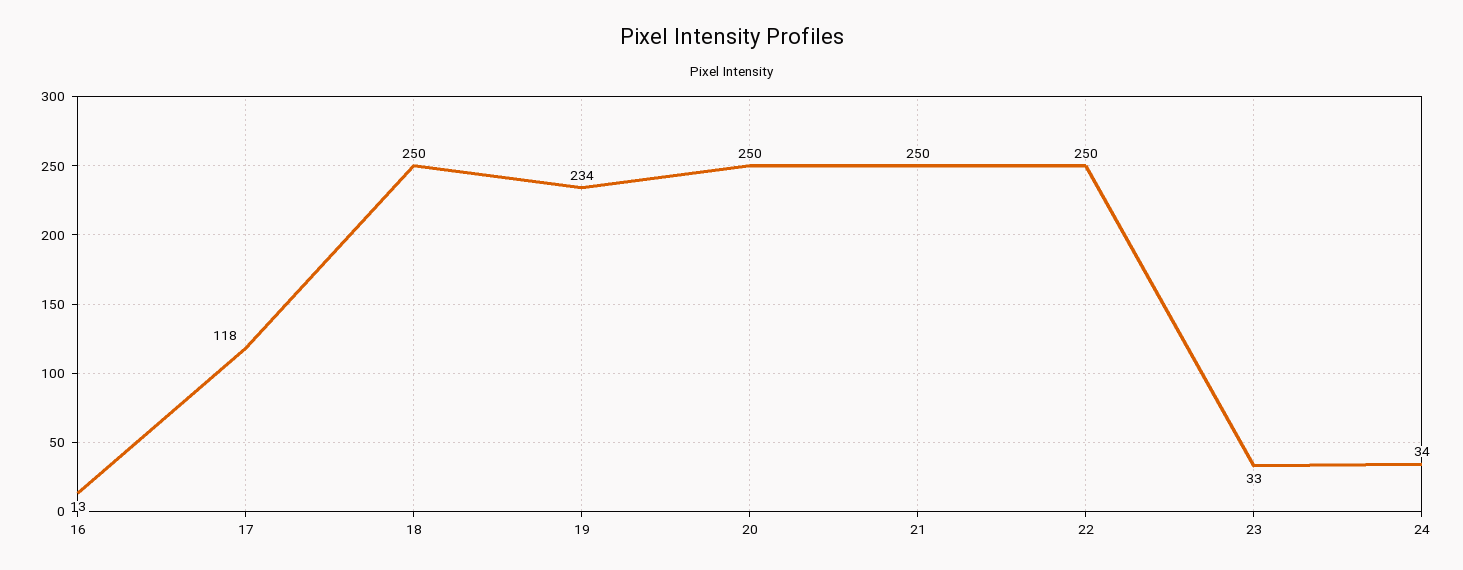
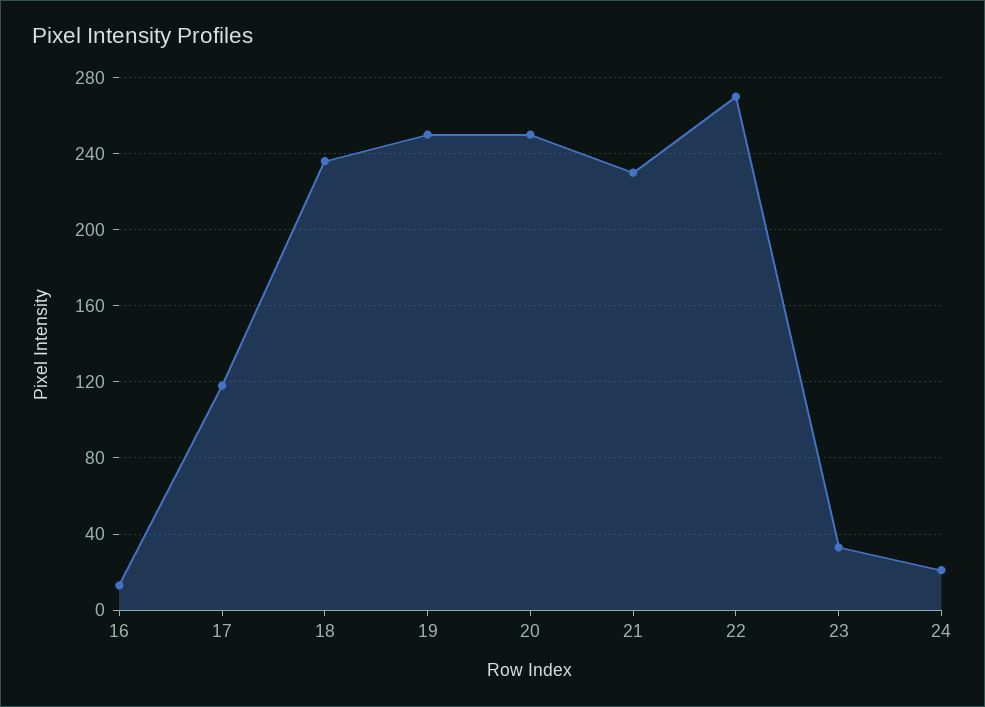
  {
    "16": 13,
    "17": 118,
-   "18": 250,
+   "18": 235,
-   "19": 234,
+   "19": 250,
    "20": 250,
-   "21": 250,
+   "21": 230,
-   "22": 250,
+   "22": 270,
    "23": 33,
-   "24": 34
+   "24": 20
  }

